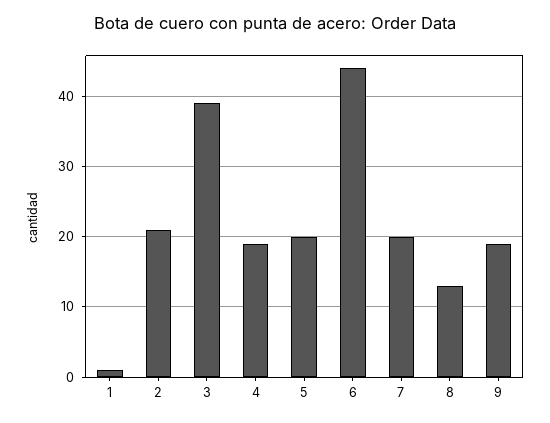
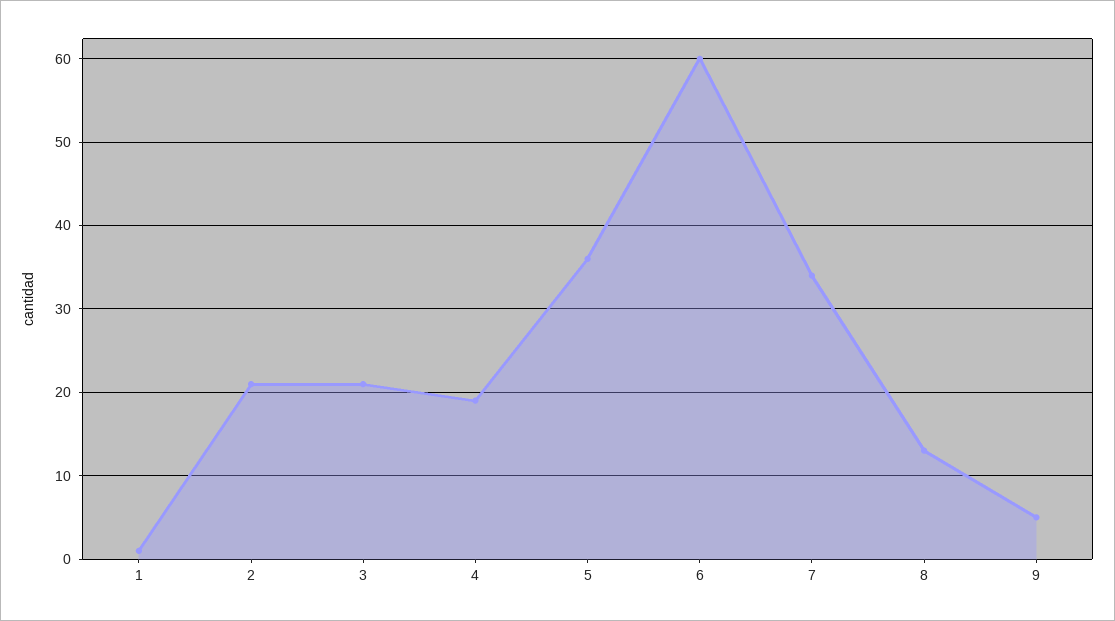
  {
    "1": 1,
    "2": 21,
-   "3": 39,
+   "3": 21,
    "4": 19,
-   "5": 20,
+   "5": 36,
-   "6": 44,
+   "6": 60,
-   "7": 20,
+   "7": 34,
    "8": 13,
-   "9": 19
+   "9": 5
  }

